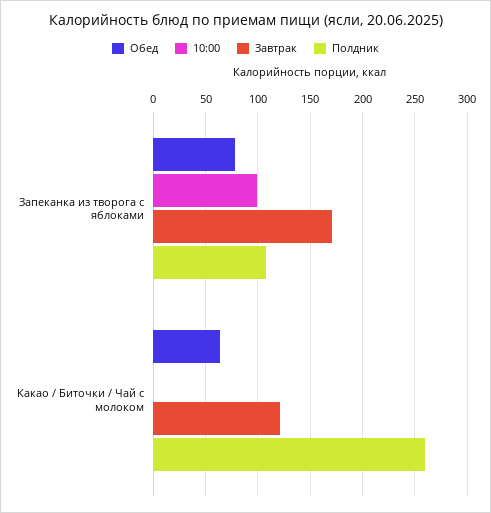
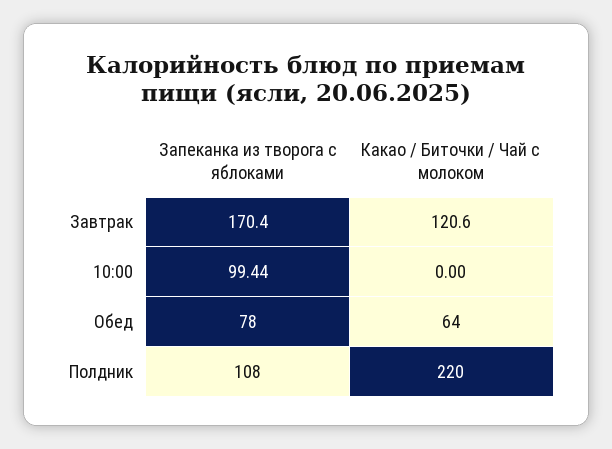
  {
    "Обед": {
      "Запеканка из творога с яблоками": 78,
      "Какао / Биточки / Чай с молоком": 64
    },
    "10:00": {
      "Запеканка из творога с яблоками": 99.44,
      "Какао / Биточки / Чай с молоком": 0
    },
    "Завтрак": {
      "Запеканка из творога с яблоками": 170.4,
      "Какао / Биточки / Чай с молоком": 120.6
    },
    "Полдник": {
      "Запеканка из творога с яблоками": 108,
-     "Какао / Биточки / Чай с молоком": 260
+     "Какао / Биточки / Чай с молоком": 220
    }
  }

